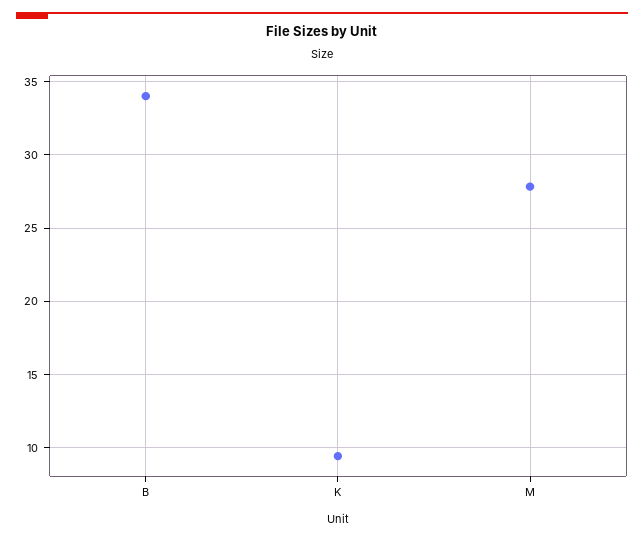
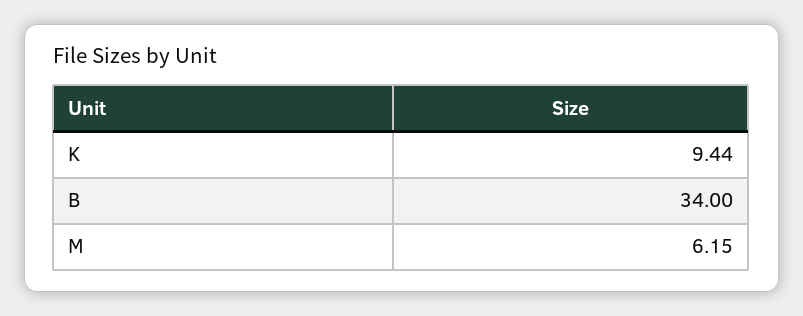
  {
    "B": 34,
    "K": 9.44,
-   "M": 28
+   "M": 6.15
  }

